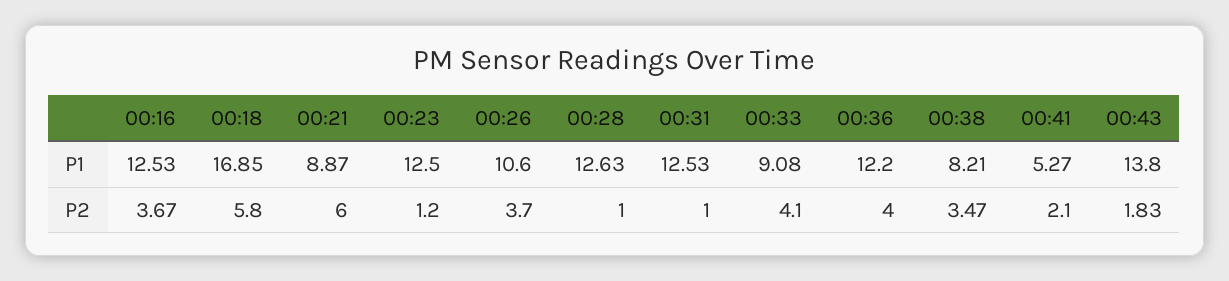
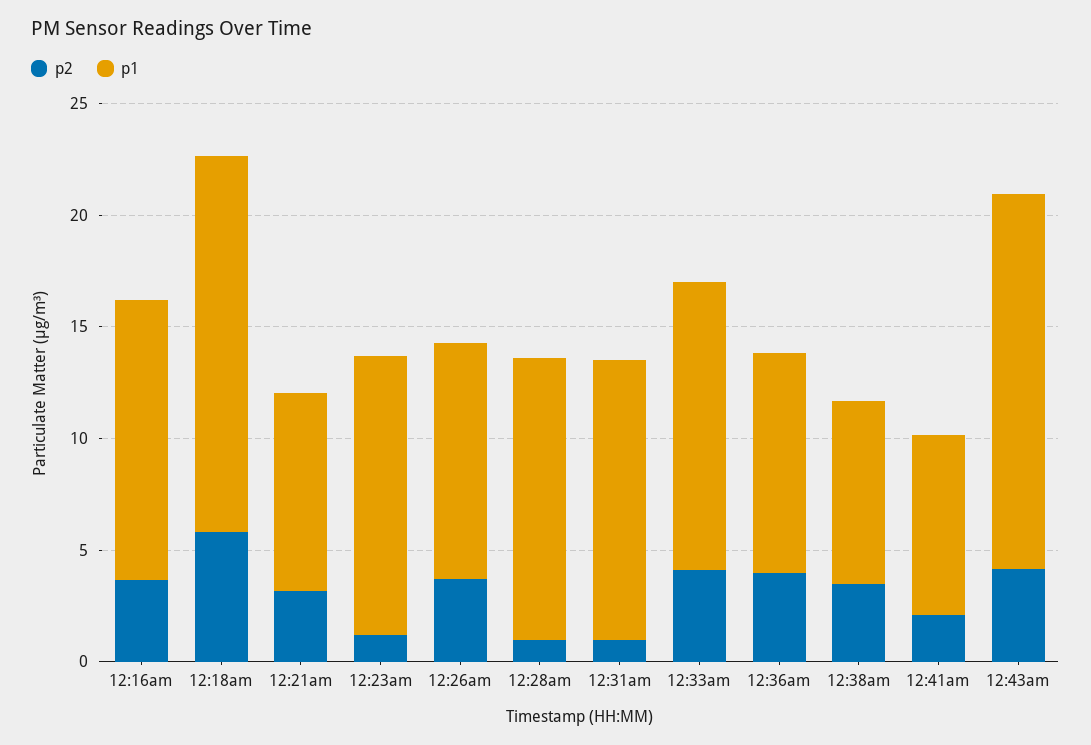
  {
    "P1": {
      "00:16": 12.53,
      "00:18": 16.85,
      "00:21": 8.87,
      "00:23": 12.5,
      "00:26": 10.6,
      "00:28": 12.63,
      "00:31": 12.53,
-     "00:33": 9.08,
+     "00:33": 13,
-     "00:36": 12.2,
+     "00:36": 10,
      "00:38": 8.21,
-     "00:41": 5.27,
+     "00:41": 8,
-     "00:43": 13.8
+     "00:43": 17
    },
    "P2": {
      "00:16": 3.67,
      "00:18": 5.8,
-     "00:21": 6,
+     "00:21": 3,
      "00:23": 1.2,
      "00:26": 3.7,
      "00:28": 1,
      "00:31": 1,
      "00:33": 4.1,
      "00:36": 4,
      "00:38": 3.47,
      "00:41": 2.1,
-     "00:43": 1.83
+     "00:43": 4
    }
  }

